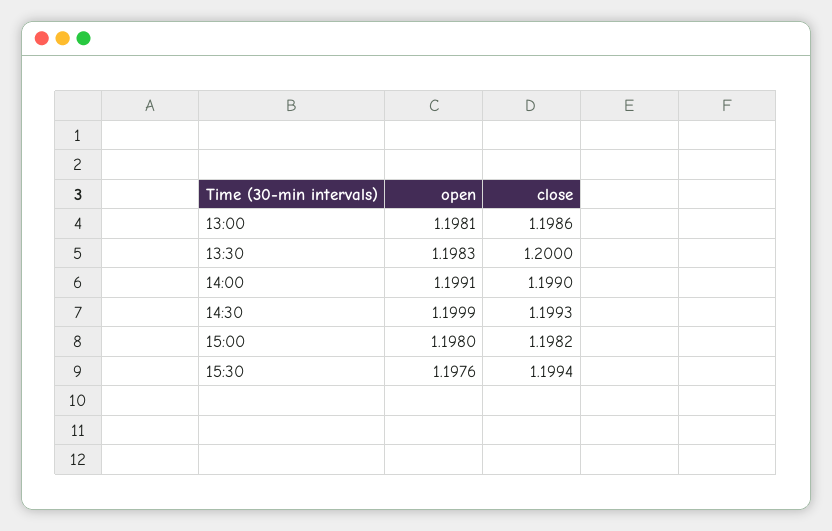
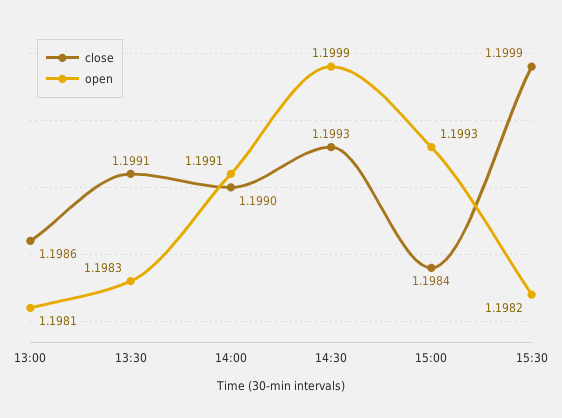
  {
    "open": {
      "13:00": 1.1981,
      "13:30": 1.1983,
      "14:00": 1.1991,
      "14:30": 1.1999,
-     "15:00": 1.198,
+     "15:00": 1.1993,
-     "15:30": 1.1976
+     "15:30": 1.1982
    },
    "close": {
      "13:00": 1.1986,
-     "13:30": 1.2,
+     "13:30": 1.1991,
      "14:00": 1.199,
      "14:30": 1.1993,
-     "15:00": 1.1982,
+     "15:00": 1.1984,
-     "15:30": 1.1994
+     "15:30": 1.1999
    }
  }

